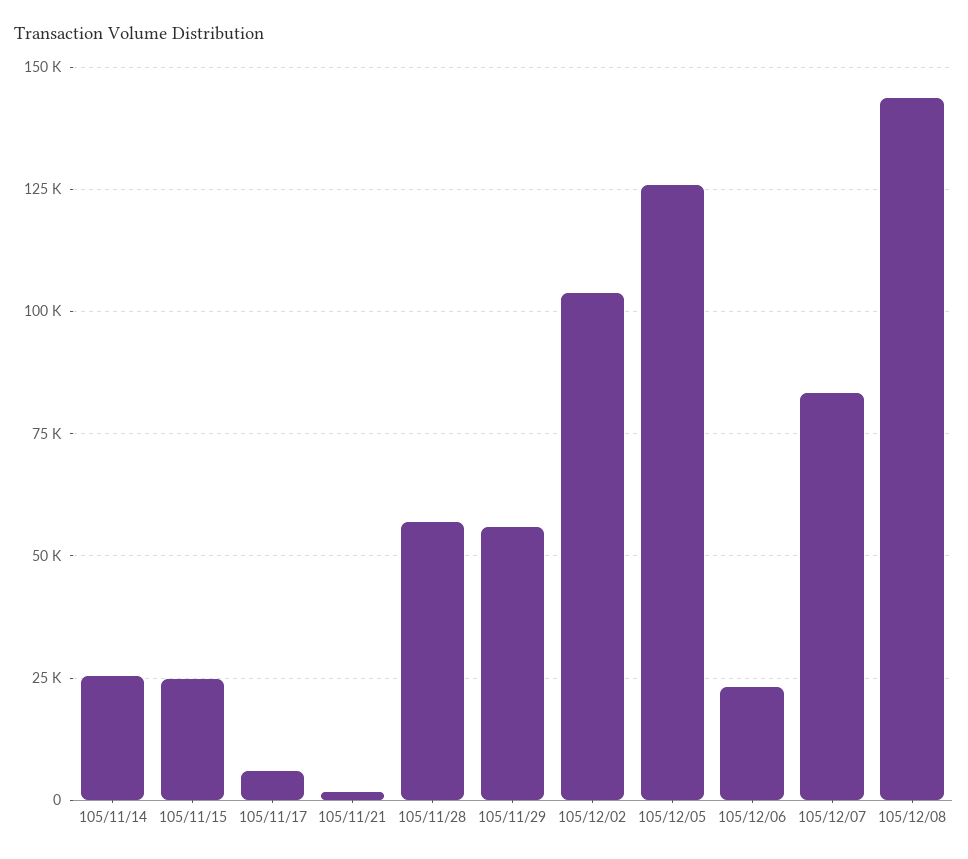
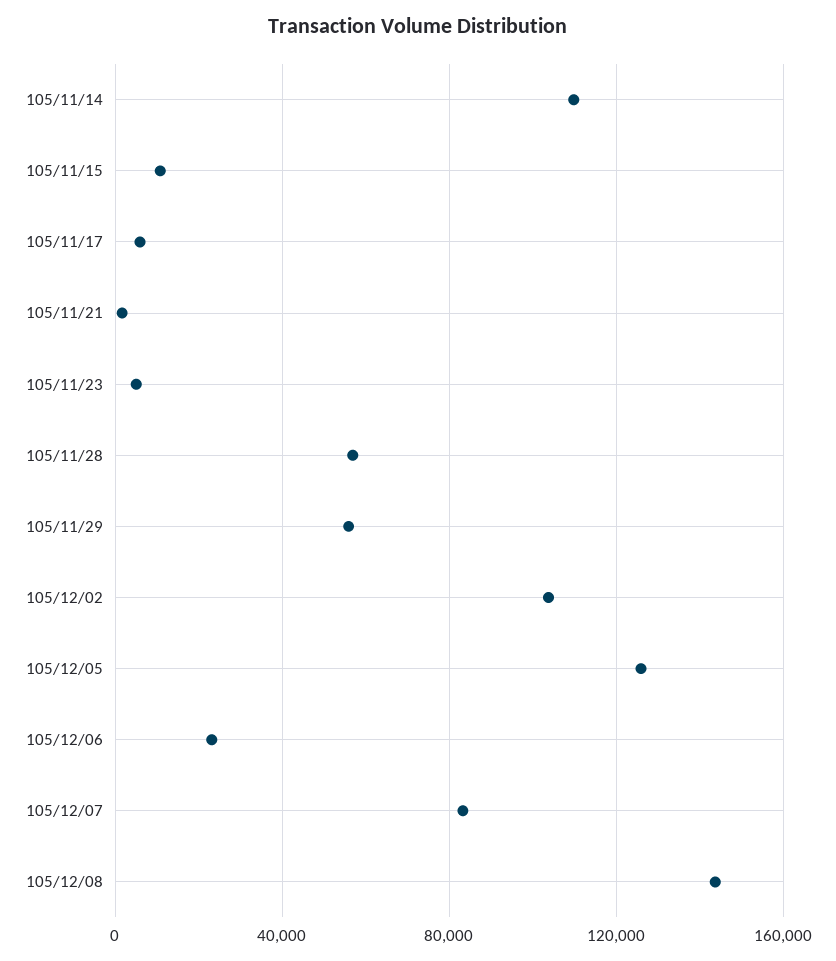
  {
-   "105/11/14": 25000,
+   "105/11/14": 110000,
-   "105/11/15": 25000,
+   "105/11/15": 10000,
    "105/11/17": 5000,
    "105/11/21": 2500,
    "105/11/28": 57500,
    "105/11/29": 55000,
    "105/12/02": 102500,
    "105/12/05": 125000,
    "105/12/06": 22500,
    "105/12/07": 82500,
-   "105/12/08": 142500
+   "105/12/08": 142500,
+   "105/11/23": 5000
  }

